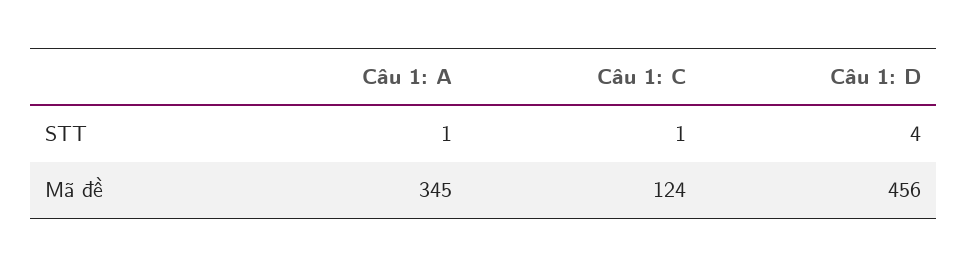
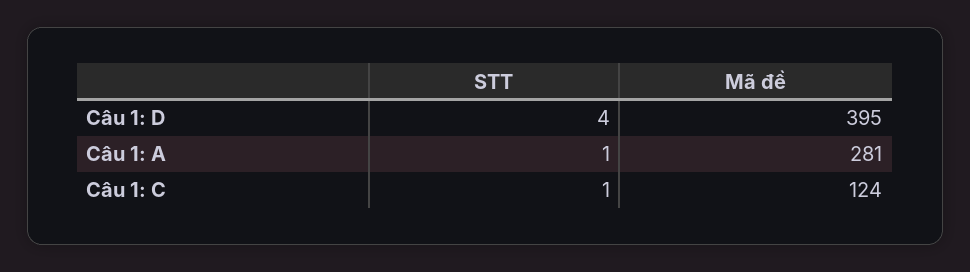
  {
    "Câu 1: A": {
      "STT": 1,
-     "Mã đề": 345
+     "Mã đề": 281
    },
    "Câu 1: C": {
      "STT": 1,
      "Mã đề": 124
    },
    "Câu 1: D": {
      "STT": 4,
-     "Mã đề": 456
+     "Mã đề": 395
    }
  }

